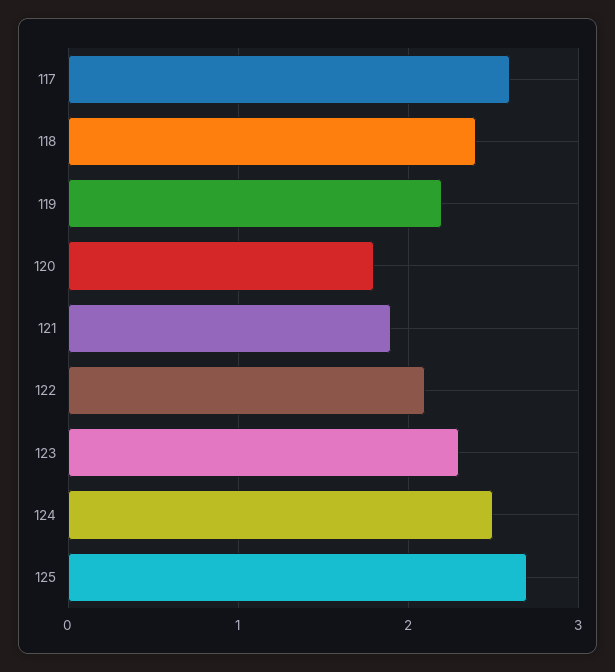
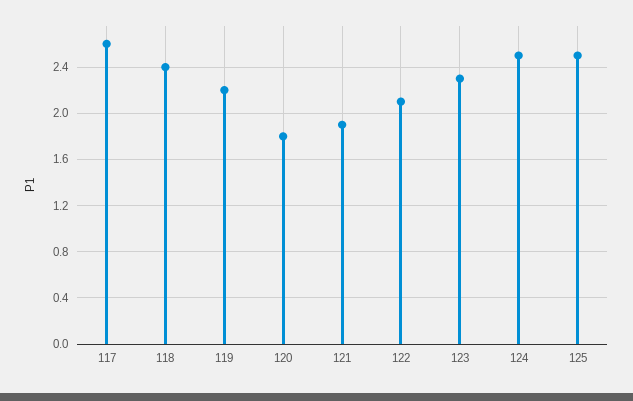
  {
    "117": 2.6,
    "118": 2.4,
    "119": 2.2,
    "120": 1.8,
    "121": 1.9,
    "122": 2.1,
    "123": 2.3,
    "124": 2.5,
-   "125": 2.7
+   "125": 2.5
  }

